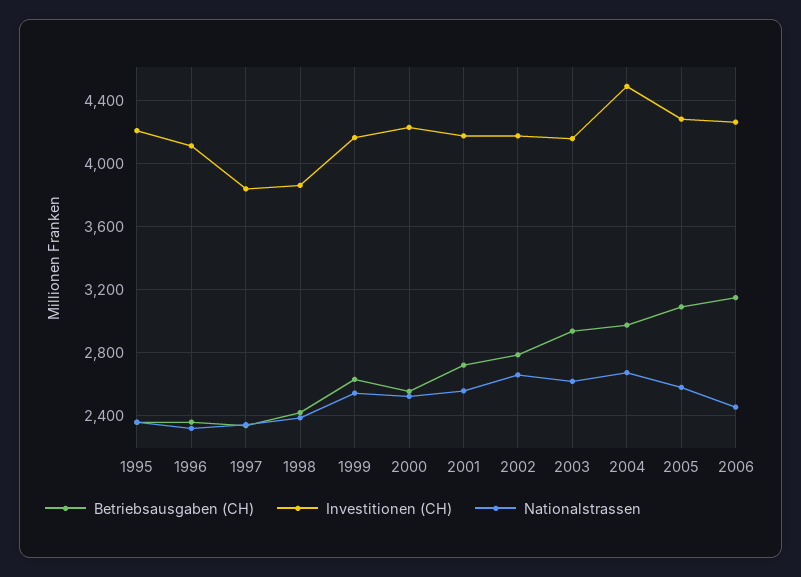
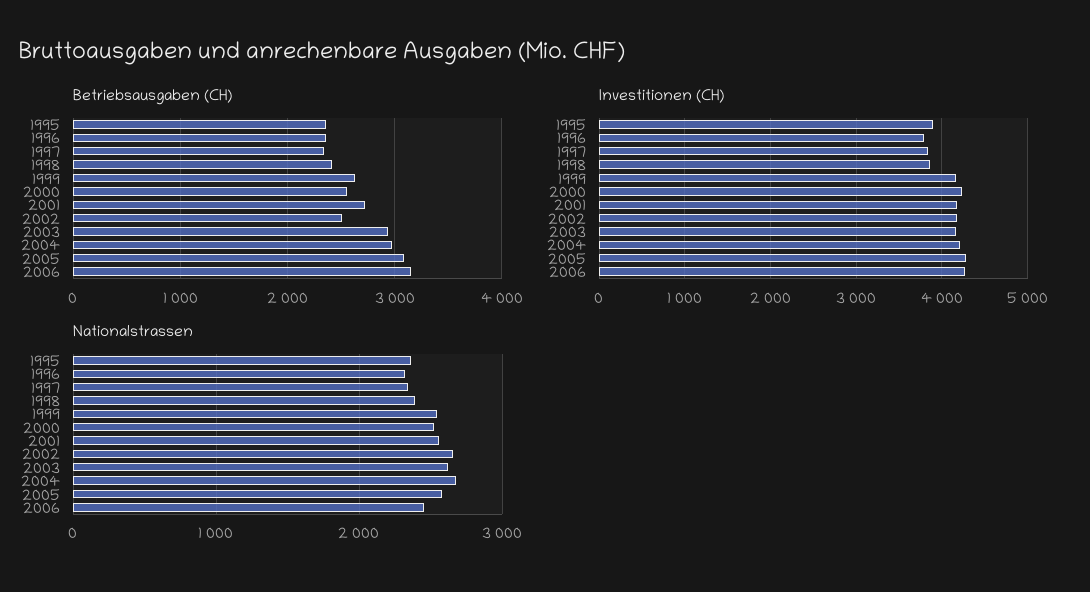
  {
    "Betriebsausgaben (CH)": {
      "1995": 2350,
      "1996": 2350,
      "1997": 2350,
      "1998": 2400,
      "1999": 2650,
      "2000": 2550,
      "2001": 2700,
-     "2002": 2800,
+     "2002": 2500,
      "2003": 2950,
      "2004": 2950,
      "2005": 3100,
      "2006": 3150
    },
    "Investitionen (CH)": {
-     "1995": 4200,
+     "1995": 3900,
-     "1996": 4100,
+     "1996": 3800,
      "1997": 3850,
      "1998": 3850,
      "1999": 4150,
      "2000": 4250,
      "2001": 4200,
      "2002": 4200,
      "2003": 4150,
-     "2004": 4500,
+     "2004": 4200,
      "2005": 4300,
      "2006": 4250
    },
    "Nationalstrassen": {
      "1995": 2350,
      "1996": 2300,
      "1997": 2350,
      "1998": 2400,
      "1999": 2550,
      "2000": 2500,
      "2001": 2550,
      "2002": 2650,
      "2003": 2600,
      "2004": 2650,
      "2005": 2600,
      "2006": 2450
    }
  }

